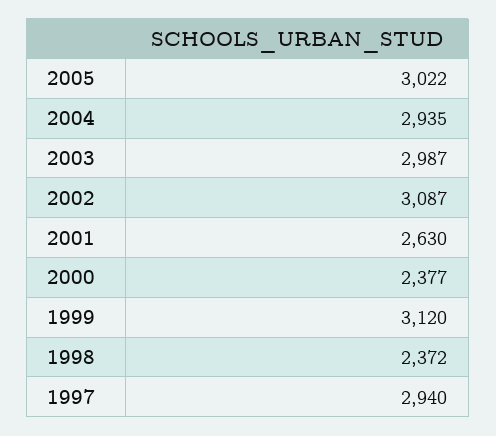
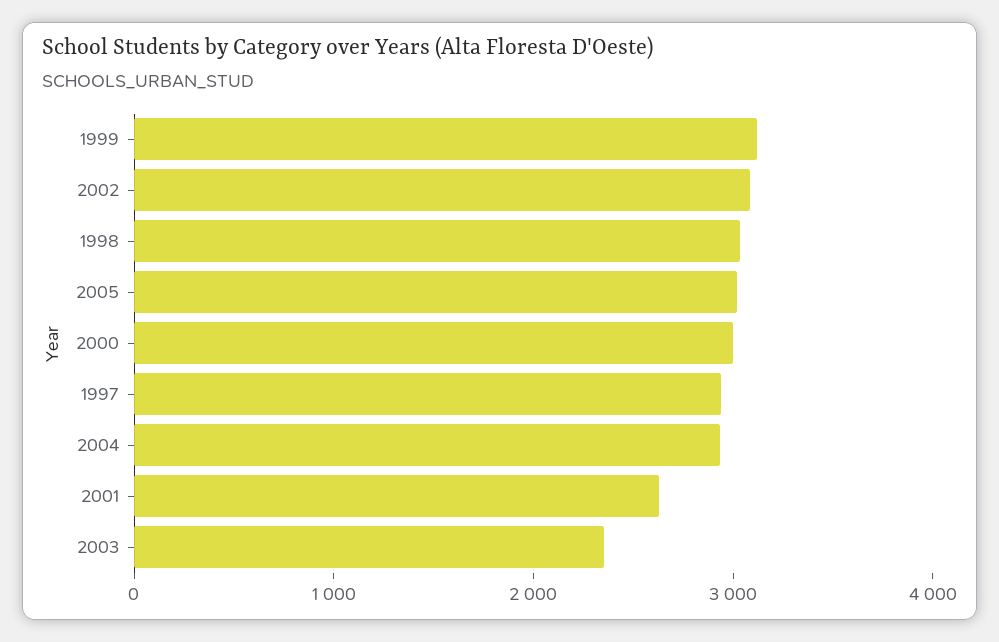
  {
    "2005": 3022,
    "2004": 2935,
-   "2003": 2987,
+   "2003": 2400,
    "2002": 3087,
    "2001": 2630,
-   "2000": 2377,
+   "2000": 3000,
    "1999": 3120,
-   "1998": 2372,
+   "1998": 3000,
    "1997": 2940
  }

